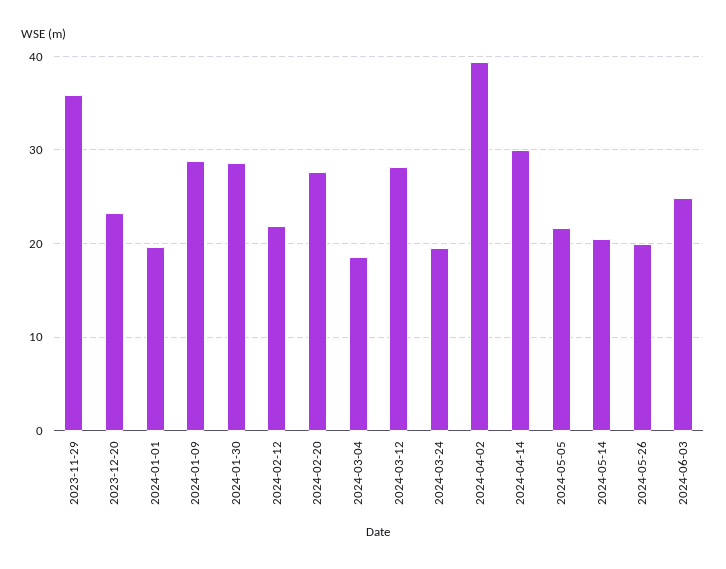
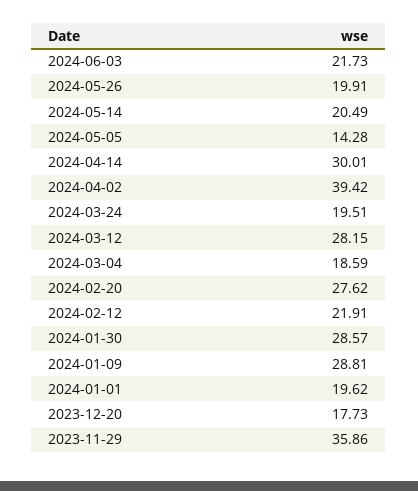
  {
    "2023-11-29": 35.86,
-   "2023-12-20": 23,
+   "2023-12-20": 17.73,
    "2024-01-01": 19.62,
    "2024-01-09": 28.81,
    "2024-01-30": 28.57,
    "2024-02-12": 21.91,
    "2024-02-20": 27.62,
    "2024-03-04": 18.59,
    "2024-03-12": 28.15,
    "2024-03-24": 19.51,
    "2024-04-02": 39.42,
    "2024-04-14": 30.01,
-   "2024-05-05": 22,
+   "2024-05-05": 14.28,
    "2024-05-14": 20.49,
    "2024-05-26": 19.91,
-   "2024-06-03": 25
+   "2024-06-03": 21.73
  }

